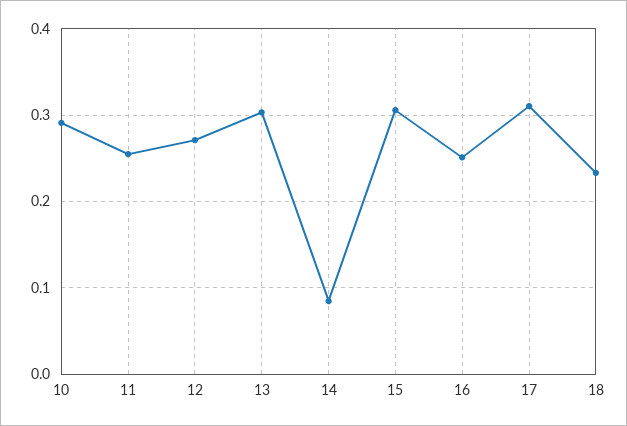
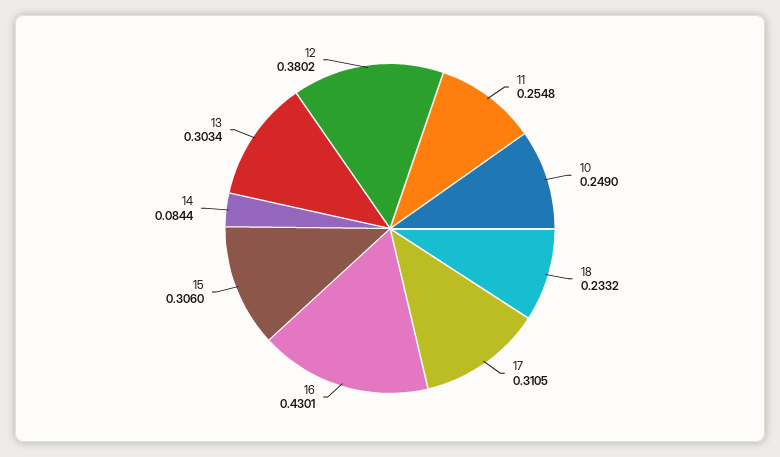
  {
-   "10": 0.29,
+   "10": 0.249,
    "11": 0.2548,
-   "12": 0.27,
+   "12": 0.3802,
    "13": 0.3034,
    "14": 0.0844,
    "15": 0.306,
-   "16": 0.25,
+   "16": 0.4301,
    "17": 0.3105,
    "18": 0.2332
  }

